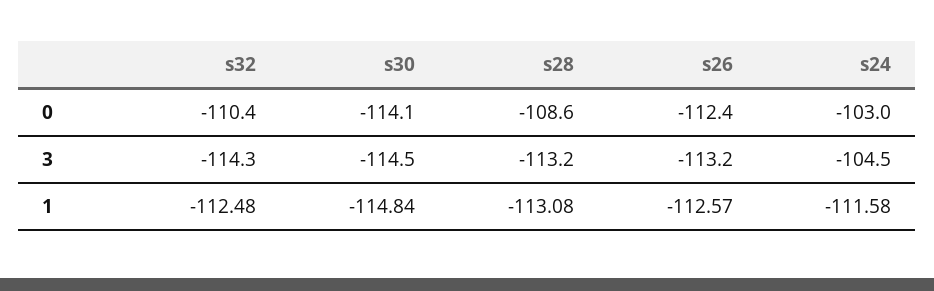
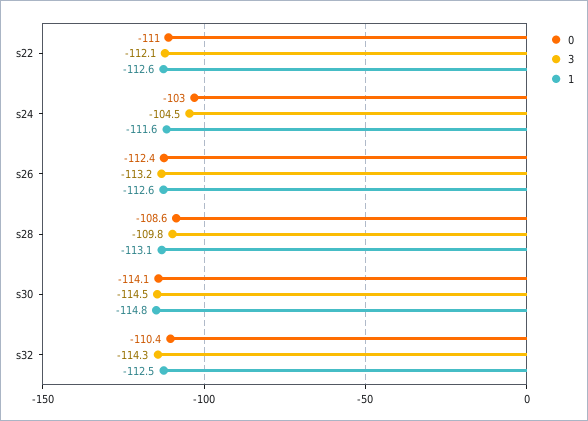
  {
    "0": {
      "s32": -110.4,
      "s30": -114.1,
      "s28": -108.6,
      "s26": -112.4,
-     "s24": -103
+     "s24": -103,
+     "s22": -111
    },
    "3": {
      "s32": -114.3,
      "s30": -114.5,
-     "s28": -113.2,
+     "s28": -109.8,
      "s26": -113.2,
-     "s24": -104.5
+     "s24": -104.5,
+     "s22": -112.1
    },
    "1": {
      "s32": -112.48,
      "s30": -114.84,
      "s28": -113.08,
      "s26": -112.57,
-     "s24": -111.58
+     "s24": -111.58,
+     "s22": -112.6
    }
  }

